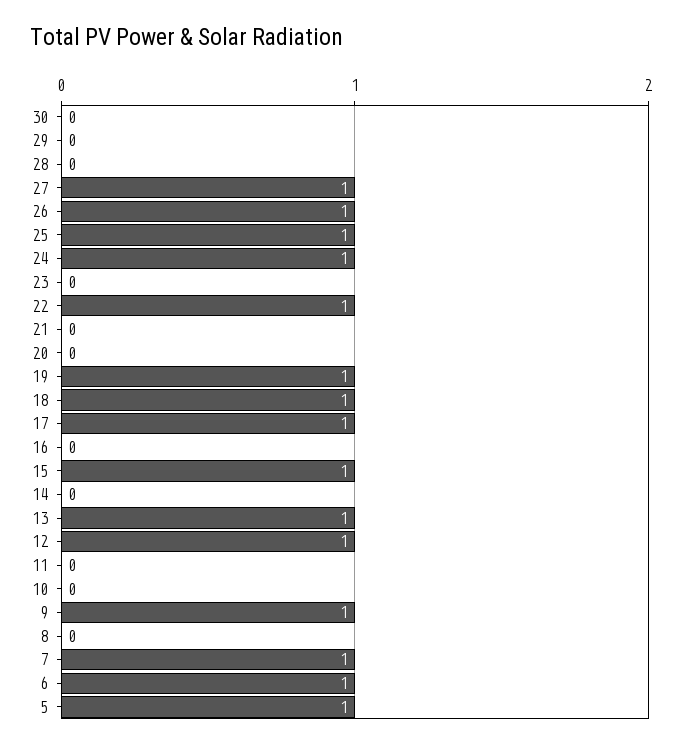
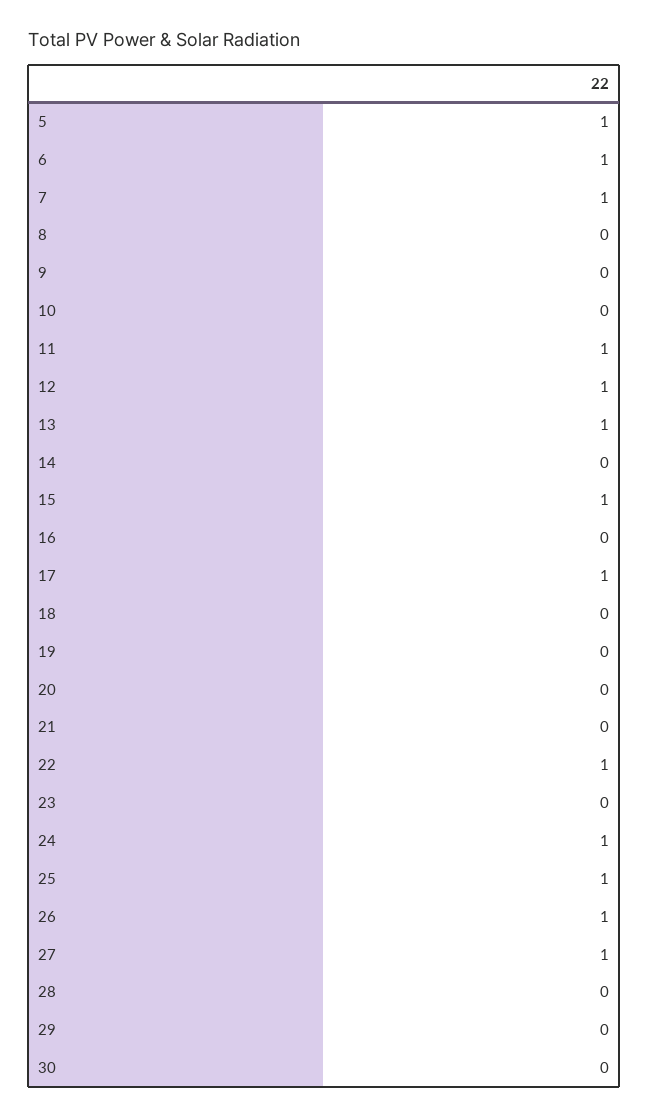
  {
    "30": 0,
    "29": 0,
    "28": 0,
    "27": 1,
    "26": 1,
    "25": 1,
    "24": 1,
    "23": 0,
    "22": 1,
    "21": 0,
    "20": 0,
-   "19": 1,
+   "19": 0,
-   "18": 1,
+   "18": 0,
    "17": 1,
    "16": 0,
    "15": 1,
    "14": 0,
    "13": 1,
    "12": 1,
-   "11": 0,
+   "11": 1,
    "10": 0,
-   "9": 1,
+   "9": 0,
    "8": 0,
    "7": 1,
    "6": 1,
    "5": 1
  }

